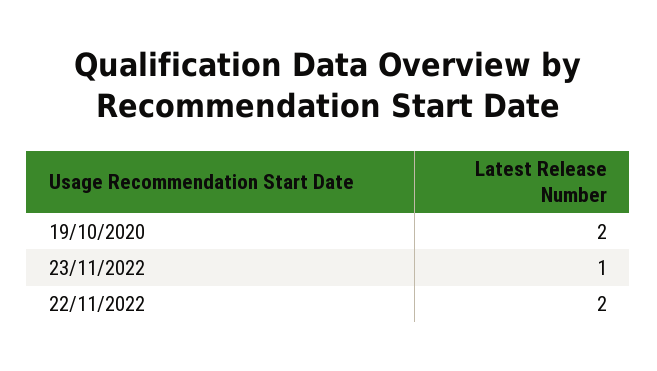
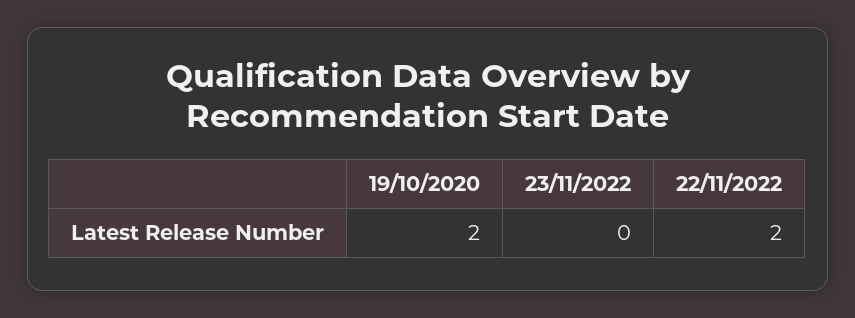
  {
    "19/10/2020": 2,
-   "23/11/2022": 1,
+   "23/11/2022": 0,
    "22/11/2022": 2
  }

